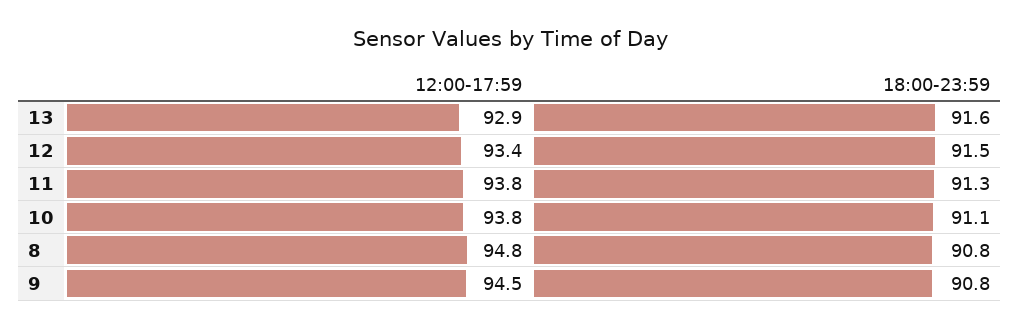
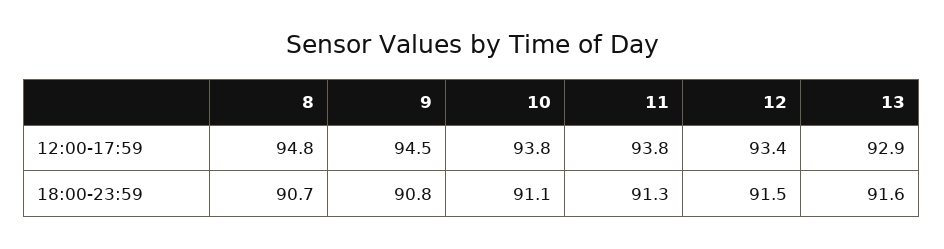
  {
    "12:00-17:59": {
      "13": 92.9,
      "12": 93.4,
      "11": 93.8,
      "10": 93.8,
      "8": 94.8,
      "9": 94.5
    },
    "18:00-23:59": {
      "13": 91.6,
      "12": 91.5,
      "11": 91.3,
      "10": 91.1,
-     "8": 90.8,
+     "8": 90.7,
      "9": 90.8
    }
  }

